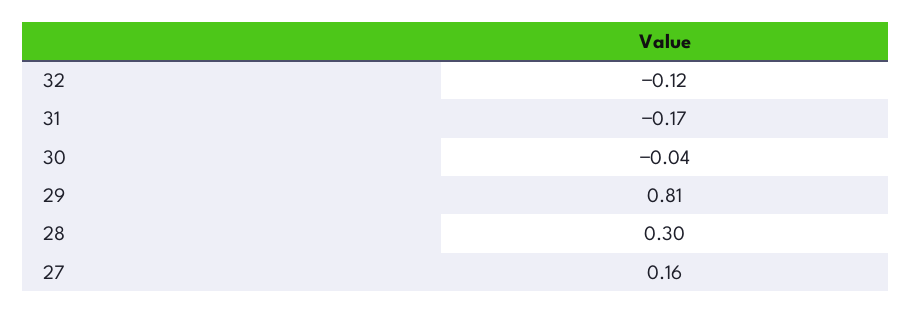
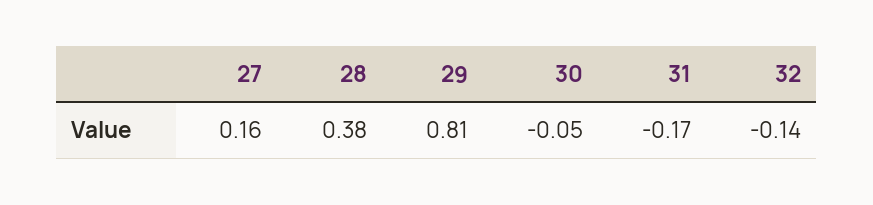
  {
-   "32": -0.12,
+   "32": -0.14,
    "31": -0.17,
-   "30": -0.04,
+   "30": -0.05,
    "29": 0.81,
-   "28": 0.3,
+   "28": 0.38,
    "27": 0.16
  }

